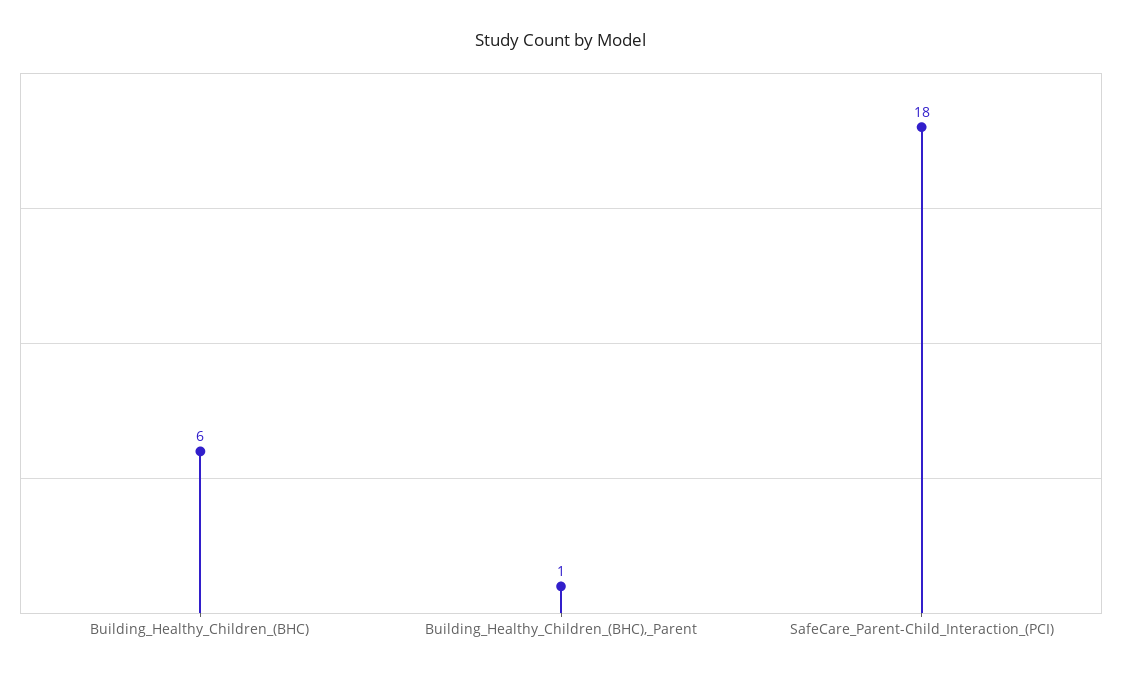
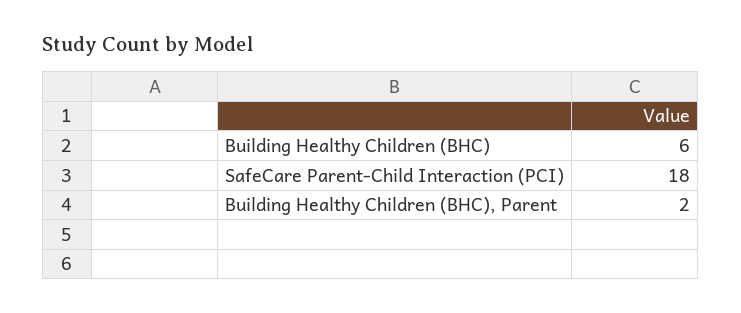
  {
    "Building_Healthy_Children_(BHC)": 6,
-   "Building_Healthy_Children_(BHC),_Parent": 1,
+   "Building_Healthy_Children_(BHC),_Parent": 2,
    "SafeCare_Parent-Child_Interaction_(PCI)": 18
  }

